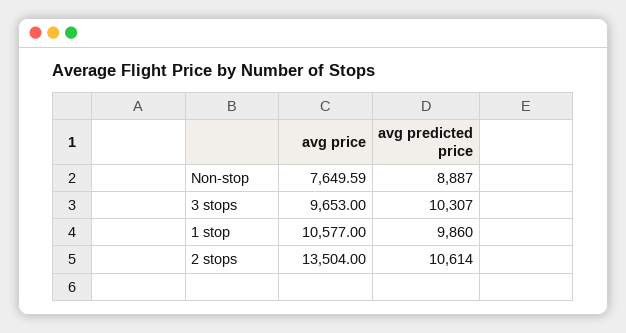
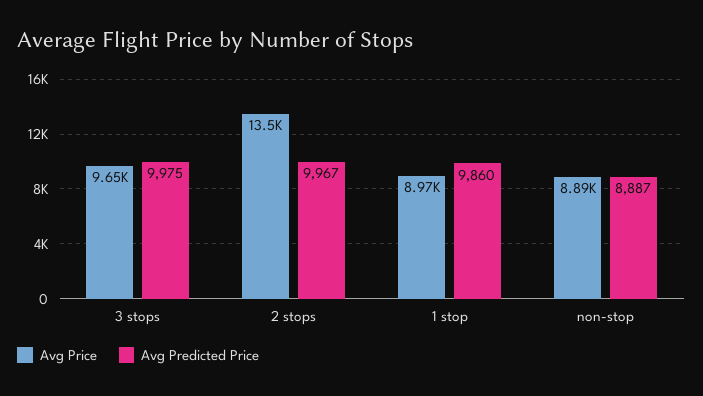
  {
    "avg price": {
-     "Non-stop": 7649.59,
+     "Non-stop": 8890,
      "3 stops": 9653,
-     "1 stop": 10577,
+     "1 stop": 8970,
      "2 stops": 13504
    },
    "avg predicted price": {
      "Non-stop": 8887,
-     "3 stops": 10307,
+     "3 stops": 9975,
      "1 stop": 9860,
-     "2 stops": 10614
+     "2 stops": 9967
    }
  }

